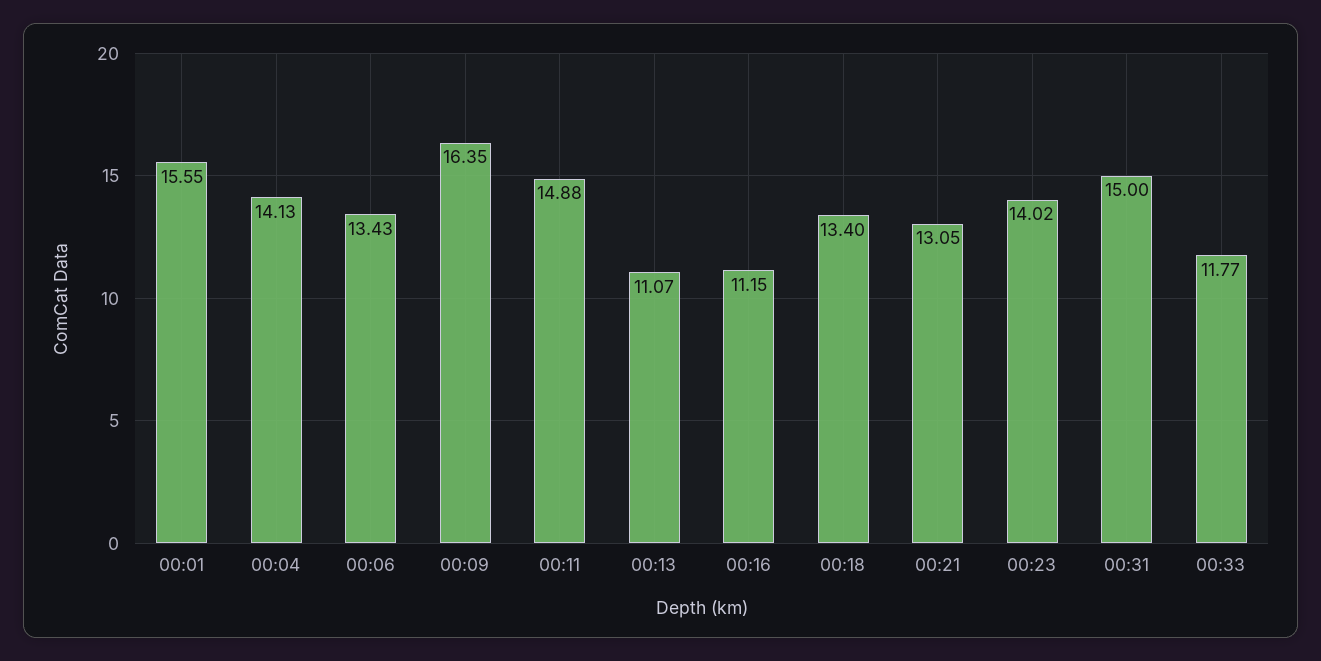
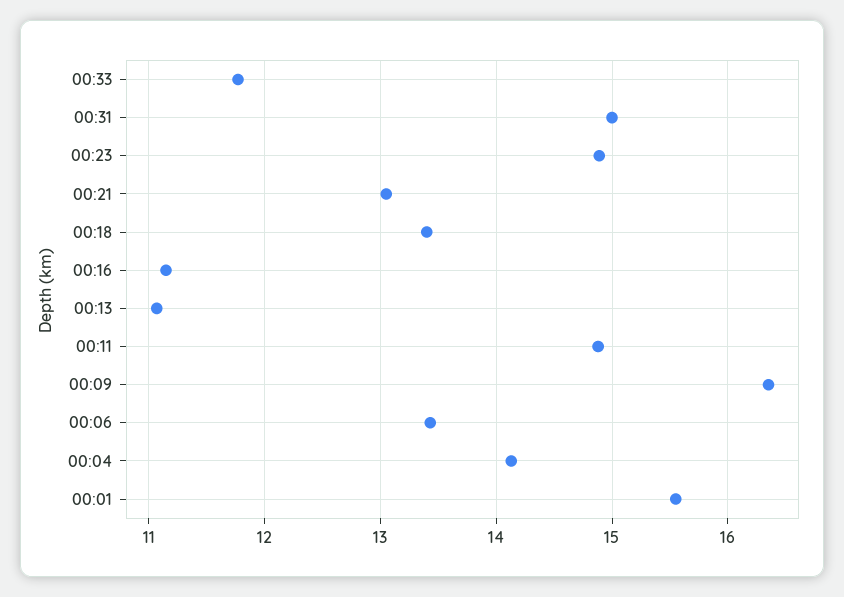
  {
    "00:01": 15.55,
    "00:04": 14.13,
    "00:06": 13.43,
    "00:09": 16.35,
    "00:11": 14.88,
    "00:13": 11.07,
    "00:16": 11.15,
    "00:18": 13.4,
    "00:21": 13.05,
-   "00:23": 14.02,
+   "00:23": 14.9,
    "00:31": 15,
    "00:33": 11.77
  }

